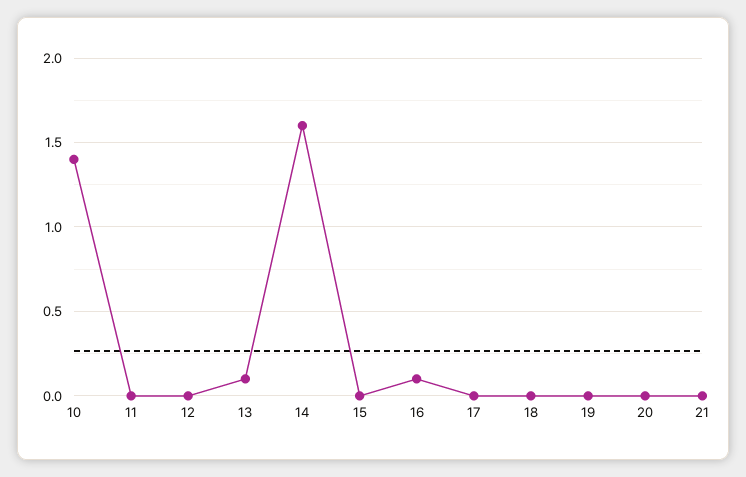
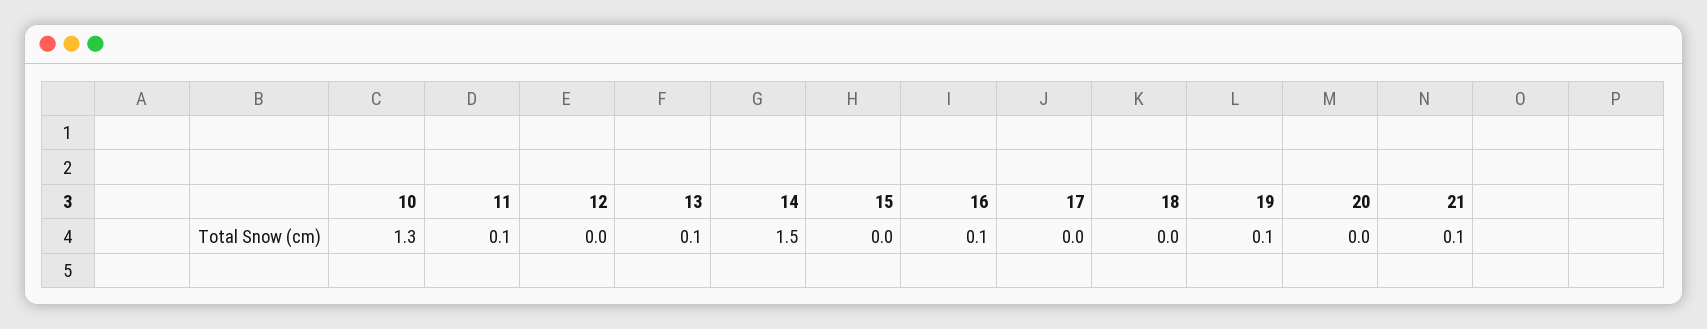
  {
-   "10": 1.4,
+   "10": 1.3,
-   "11": 0,
+   "11": 0.1,
    "12": 0,
    "13": 0.1,
-   "14": 1.6,
+   "14": 1.5,
    "15": 0,
    "16": 0.1,
    "17": 0,
    "18": 0,
-   "19": 0,
+   "19": 0.1,
    "20": 0,
-   "21": 0
+   "21": 0.1
  }

